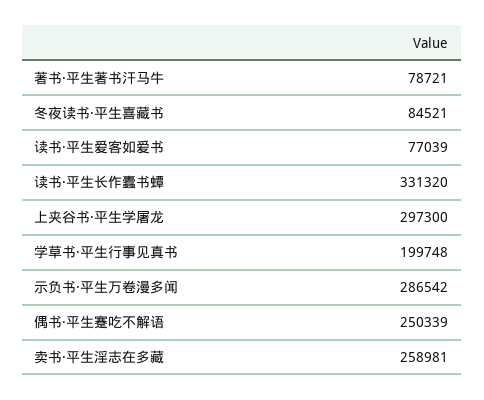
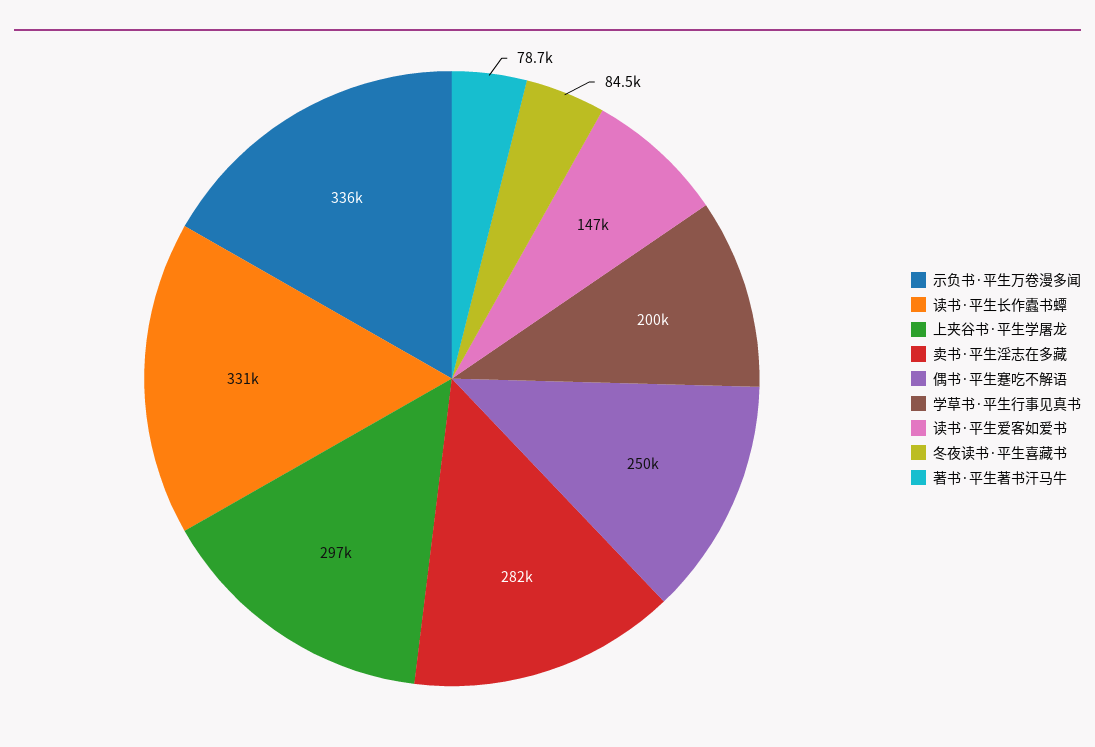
  {
    "著书·平生著书汗马牛": 78721,
    "冬夜读书·平生喜藏书": 84521,
-   "读书·平生爱客如爱书": 77039,
+   "读书·平生爱客如爱书": 147000,
    "读书·平生长作蠹书蟫": 331320,
    "上夹谷书·平生学屠龙": 297300,
    "学草书·平生行事见真书": 199748,
-   "示负书·平生万卷漫多闻": 286542,
+   "示负书·平生万卷漫多闻": 336000,
    "偶书·平生蹇吃不解语": 250339,
-   "卖书·平生淫志在多藏": 258981
+   "卖书·平生淫志在多藏": 282000
  }

